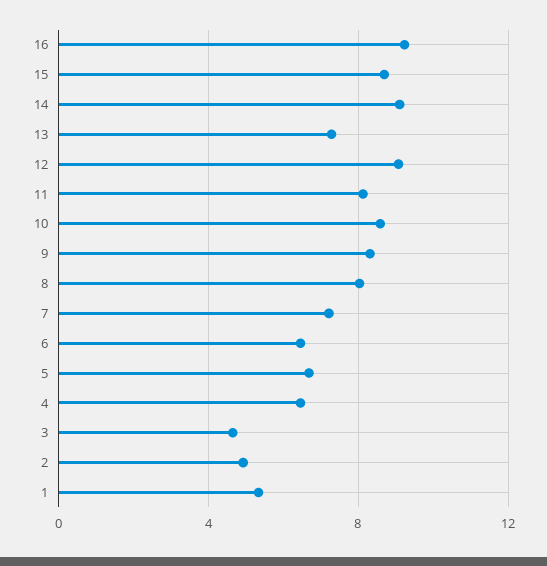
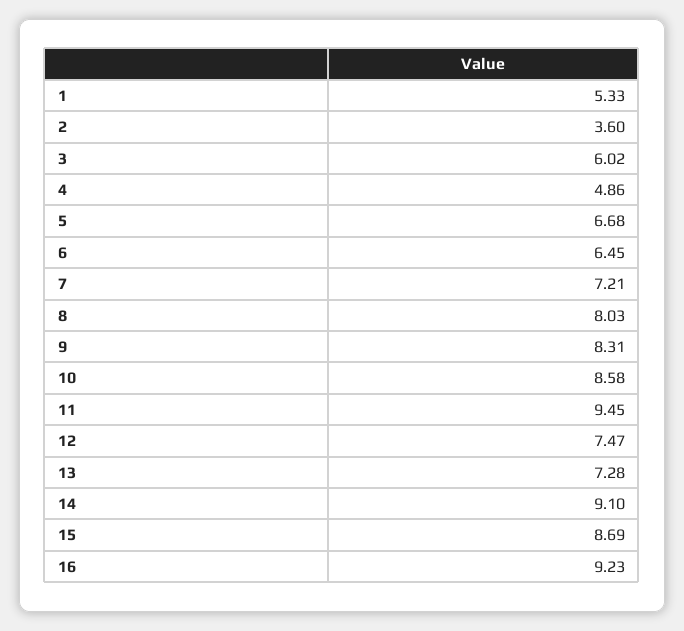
  {
    "16": 9.23,
    "15": 8.69,
    "14": 9.1,
    "13": 7.28,
-   "12": 9,
+   "12": 7.47,
-   "11": 8,
+   "11": 9.45,
    "10": 8.58,
    "9": 8.31,
    "8": 8.03,
    "7": 7.21,
    "6": 6.45,
    "5": 6.68,
-   "4": 6.5,
+   "4": 4.86,
-   "3": 4.5,
+   "3": 6.02,
-   "2": 5,
+   "2": 3.6,
    "1": 5.33
  }

